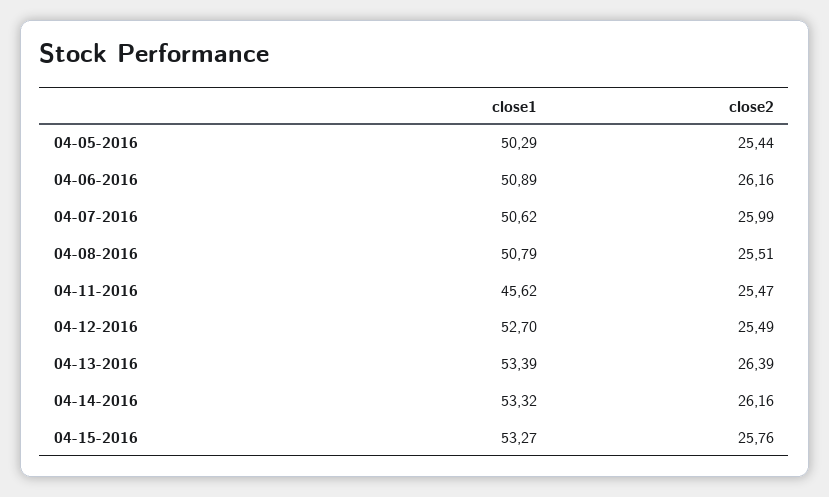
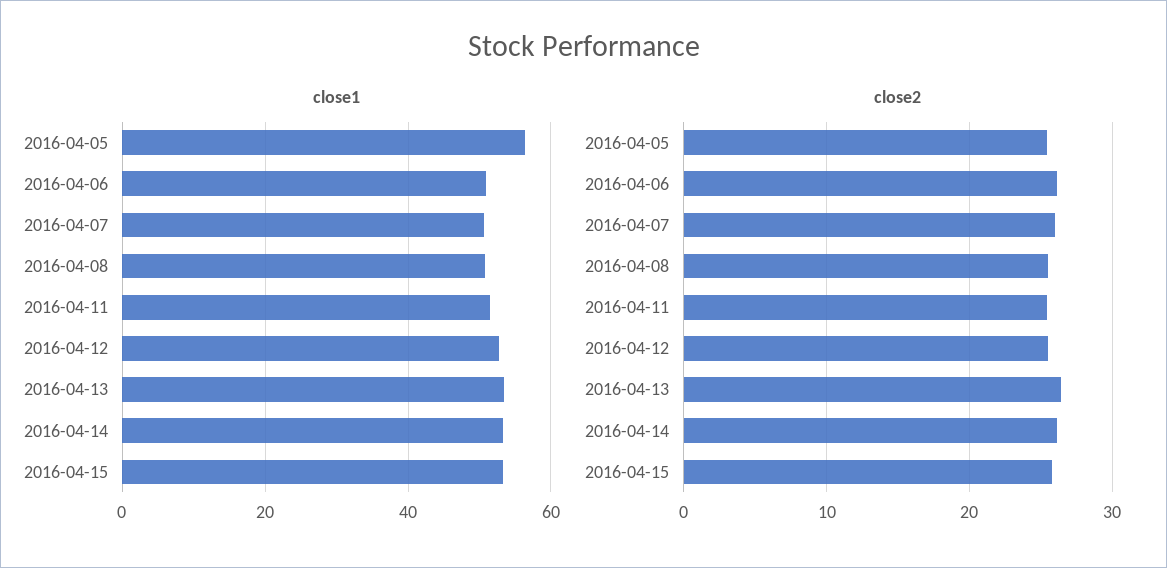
  {
    "close1": {
-     "04-05-2016": 50.29,
+     "04-05-2016": 56,
      "04-06-2016": 50.89,
      "04-07-2016": 50.62,
      "04-08-2016": 50.79,
-     "04-11-2016": 45.62,
+     "04-11-2016": 52,
      "04-12-2016": 52.7,
      "04-13-2016": 53.39,
      "04-14-2016": 53.32,
      "04-15-2016": 53.27
    },
    "close2": {
      "04-05-2016": 25.44,
      "04-06-2016": 26.16,
      "04-07-2016": 25.99,
      "04-08-2016": 25.51,
      "04-11-2016": 25.47,
      "04-12-2016": 25.49,
      "04-13-2016": 26.39,
      "04-14-2016": 26.16,
      "04-15-2016": 25.76
    }
  }

